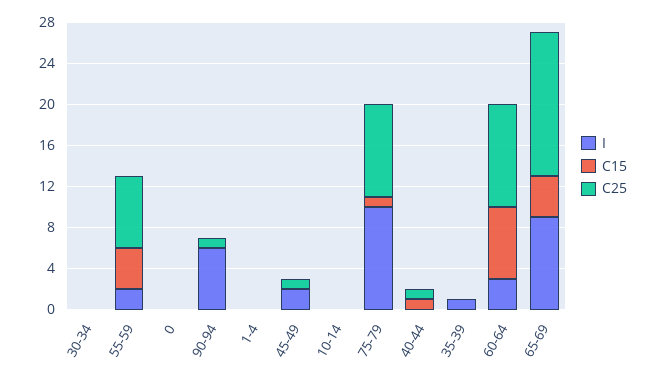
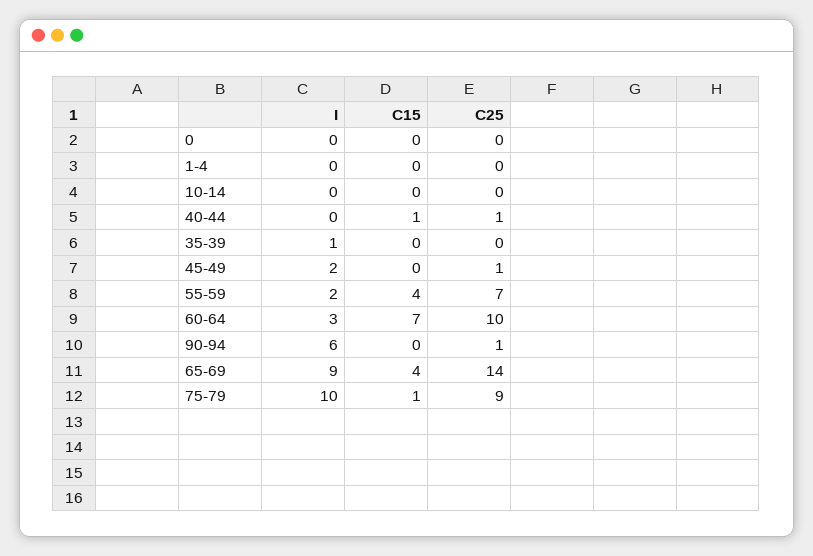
  {
    "I": {
-     "30-34": 0,
      "55-59": 2,
      "0": 0,
      "90-94": 6,
      "1-4": 0,
      "45-49": 2,
      "10-14": 0,
      "75-79": 10,
      "40-44": 0,
      "35-39": 1,
      "60-64": 3,
      "65-69": 9
    },
    "C15": {
-     "30-34": 0,
      "55-59": 4,
      "0": 0,
      "90-94": 0,
      "1-4": 0,
      "45-49": 0,
      "10-14": 0,
      "75-79": 1,
      "40-44": 1,
      "35-39": 0,
      "60-64": 7,
      "65-69": 4
    },
    "C25": {
-     "30-34": 0,
      "55-59": 7,
      "0": 0,
      "90-94": 1,
      "1-4": 0,
      "45-49": 1,
      "10-14": 0,
      "75-79": 9,
      "40-44": 1,
      "35-39": 0,
      "60-64": 10,
      "65-69": 14
    }
  }

